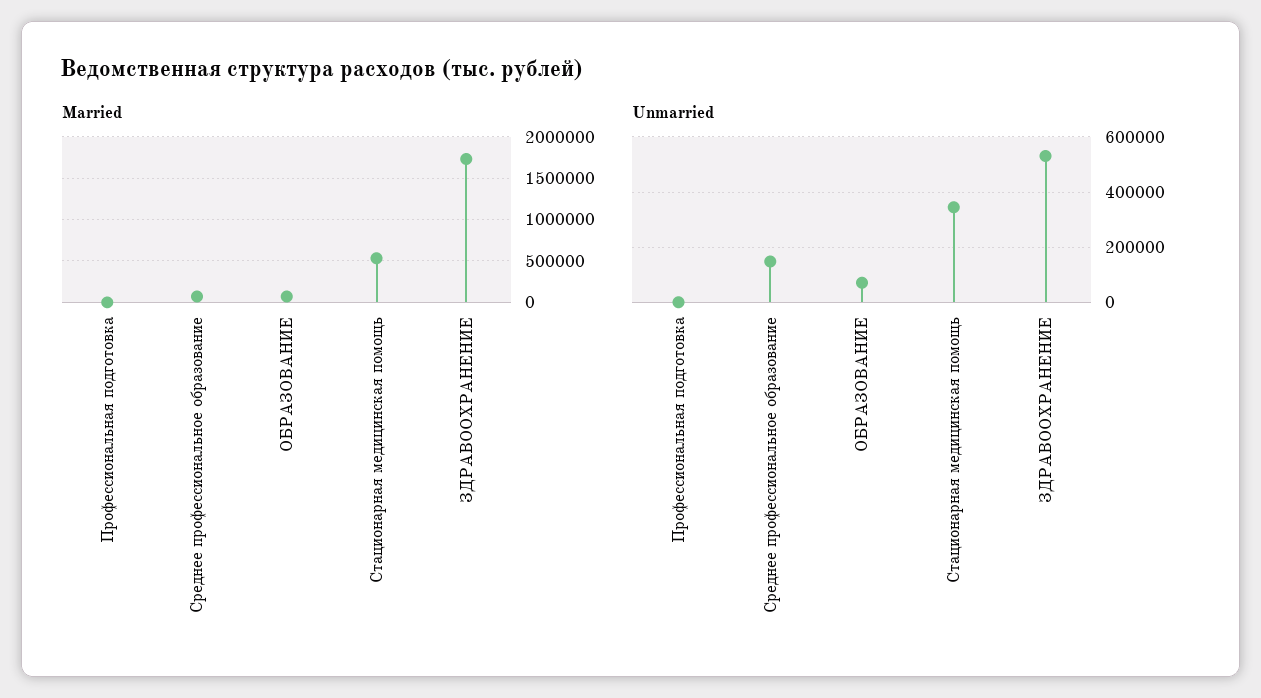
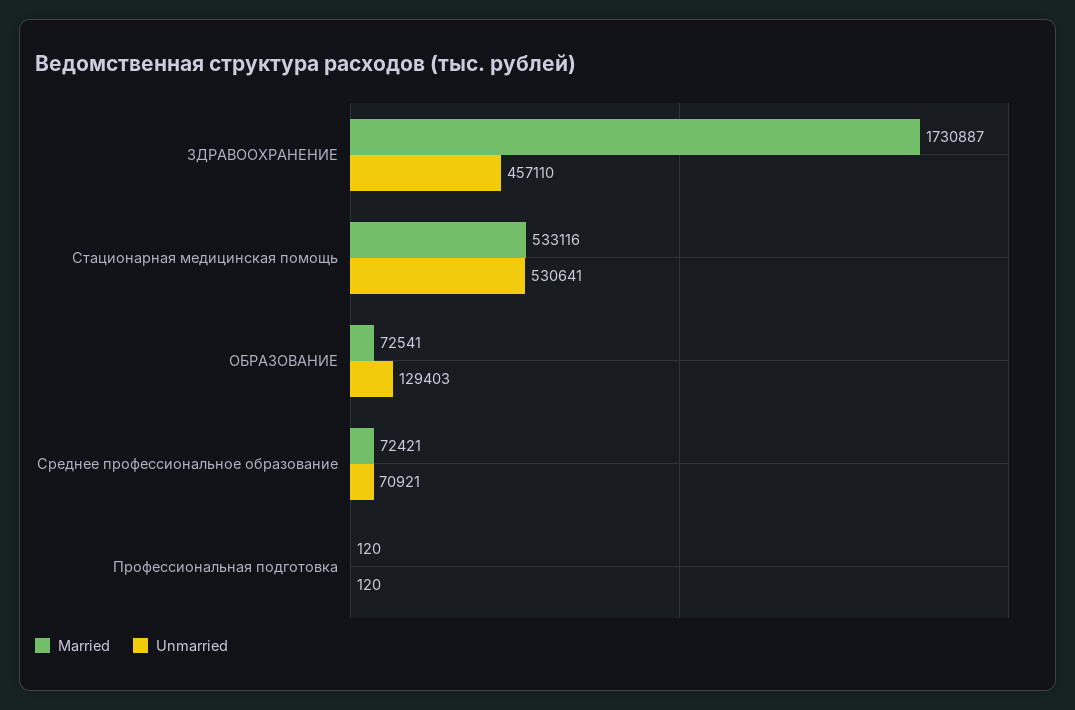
  {
    "Married": {
      "Профессиональная подготовка": 120,
      "Среднее профессиональное образование": 72421,
      "ОБРАЗОВАНИЕ": 72541,
      "Стационарная медицинская помощь": 533116,
      "ЗДРАВООХРАНЕНИЕ": 1730887
    },
    "Unmarried": {
      "Профессиональная подготовка": 120,
-     "Среднее профессиональное образование": 150000,
+     "Среднее профессиональное образование": 70921,
-     "ОБРАЗОВАНИЕ": 75000,
+     "ОБРАЗОВАНИЕ": 129403,
-     "Стационарная медицинская помощь": 350000,
+     "Стационарная медицинская помощь": 530641,
-     "ЗДРАВООХРАНЕНИЕ": 525000
+     "ЗДРАВООХРАНЕНИЕ": 457110
    }
  }

